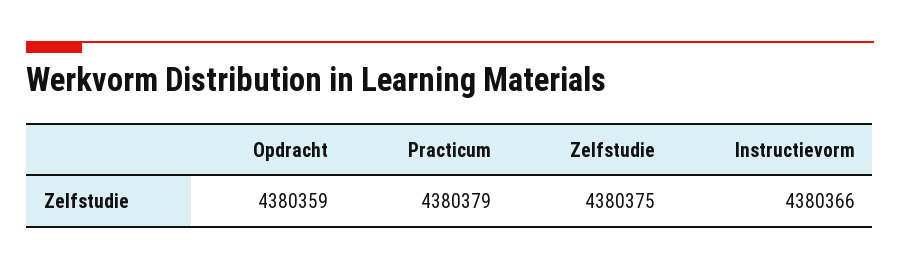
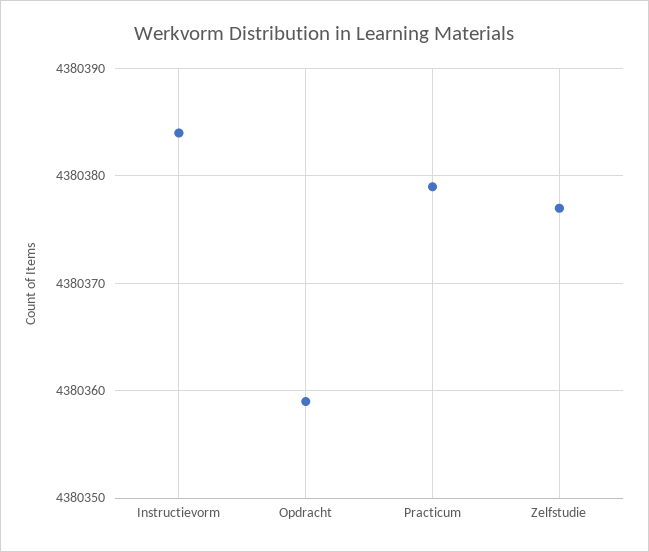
  {
    "Opdracht": 4380359,
    "Practicum": 4380379,
-   "Zelfstudie": 4380375,
+   "Zelfstudie": 4380377,
-   "Instructievorm": 4380366
+   "Instructievorm": 4380384
  }

